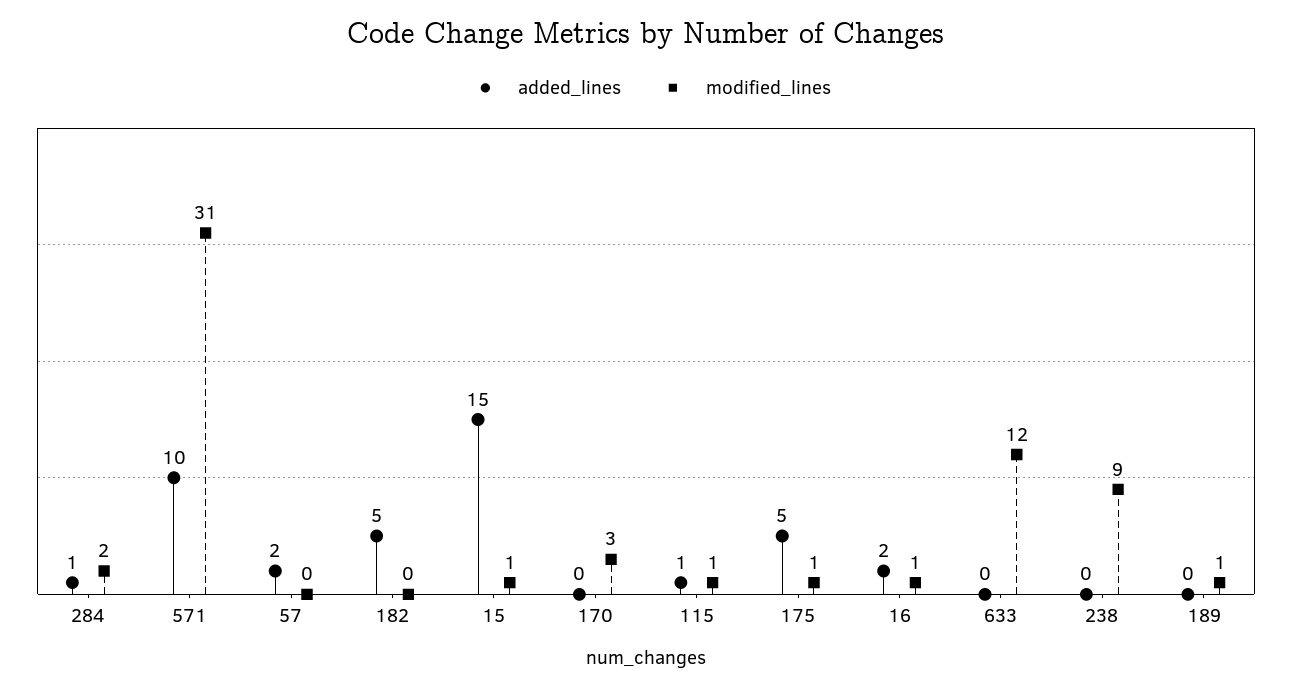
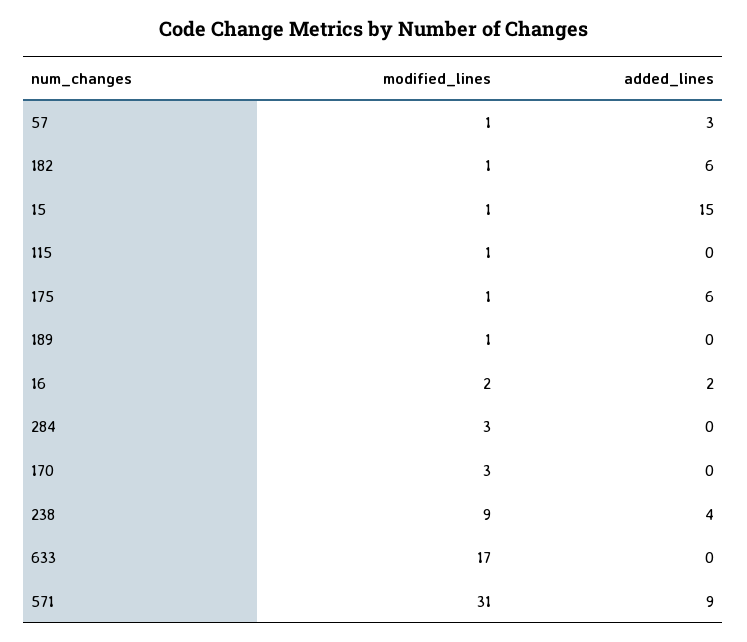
  {
    "added_lines": {
-     "284": 1,
+     "284": 0,
-     "571": 10,
+     "571": 9,
-     "57": 2,
+     "57": 3,
-     "182": 5,
+     "182": 6,
      "15": 15,
      "170": 0,
-     "115": 1,
+     "115": 0,
-     "175": 5,
+     "175": 6,
      "16": 2,
      "633": 0,
-     "238": 0,
+     "238": 4,
      "189": 0
    },
    "modified_lines": {
-     "284": 2,
+     "284": 3,
      "571": 31,
-     "57": 0,
+     "57": 1,
-     "182": 0,
+     "182": 1,
      "15": 1,
      "170": 3,
      "115": 1,
      "175": 1,
-     "16": 1,
+     "16": 2,
-     "633": 12,
+     "633": 17,
      "238": 9,
      "189": 1
    }
  }

